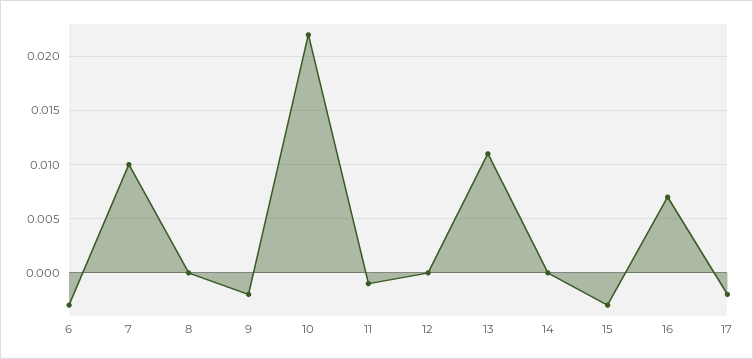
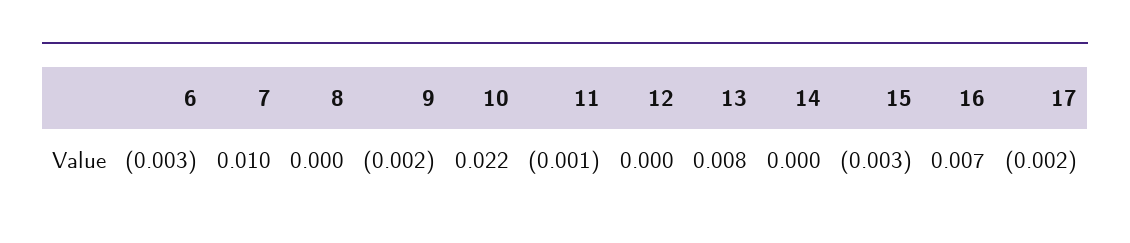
  {
    "6": -0.003,
    "7": 0.01,
    "8": 0,
    "9": -0.002,
    "10": 0.022,
    "11": -0.001,
    "12": 0,
-   "13": 0.011,
+   "13": 0.008,
    "14": 0,
    "15": -0.003,
    "16": 0.007,
    "17": -0.002
  }

